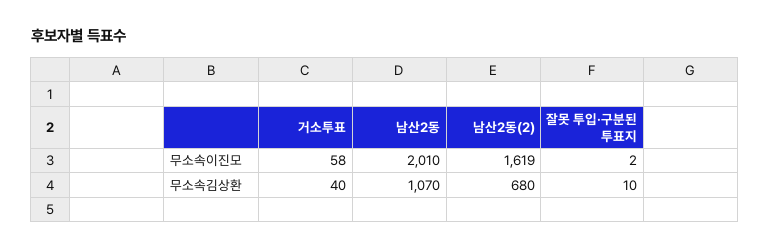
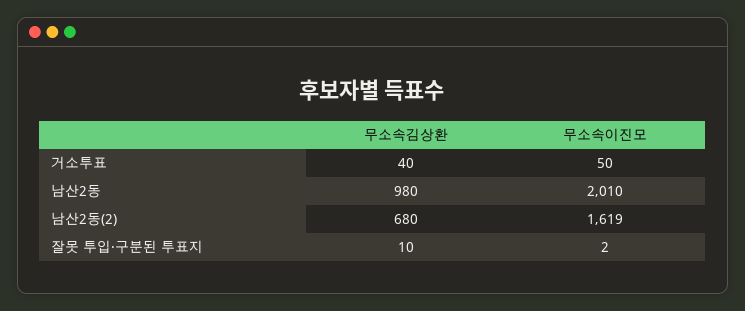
  {
    "거소투표": {
-     "무소속이진모": 58,
+     "무소속이진모": 50,
      "무소속김상환": 40
    },
    "남산2동": {
      "무소속이진모": 2010,
-     "무소속김상환": 1070
+     "무소속김상환": 980
    },
    "남산2동(2)": {
      "무소속이진모": 1619,
      "무소속김상환": 680
    },
    "잘못 투입·구분된 투표지": {
      "무소속이진모": 2,
      "무소속김상환": 10
    }
  }

